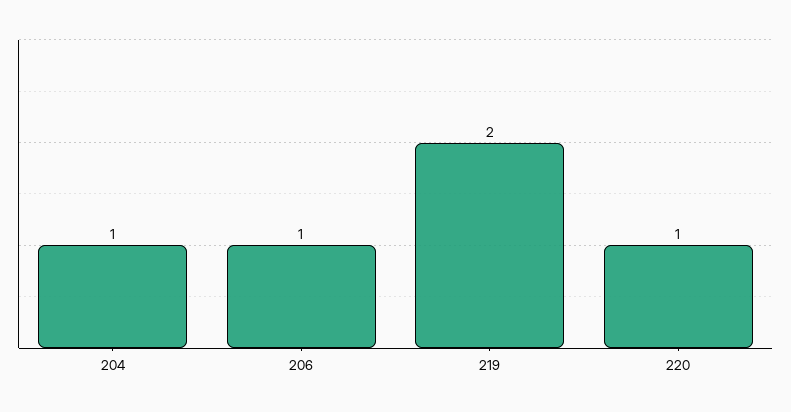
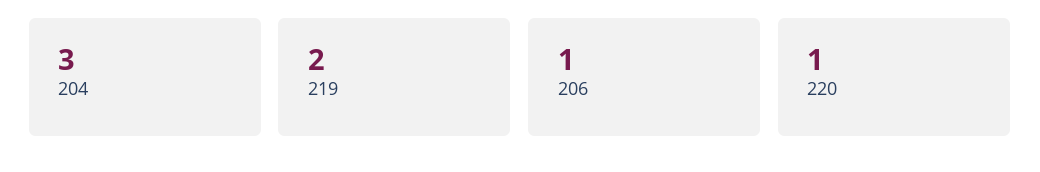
  {
-   "204": 1,
+   "204": 3,
    "206": 1,
    "219": 2,
    "220": 1
  }

